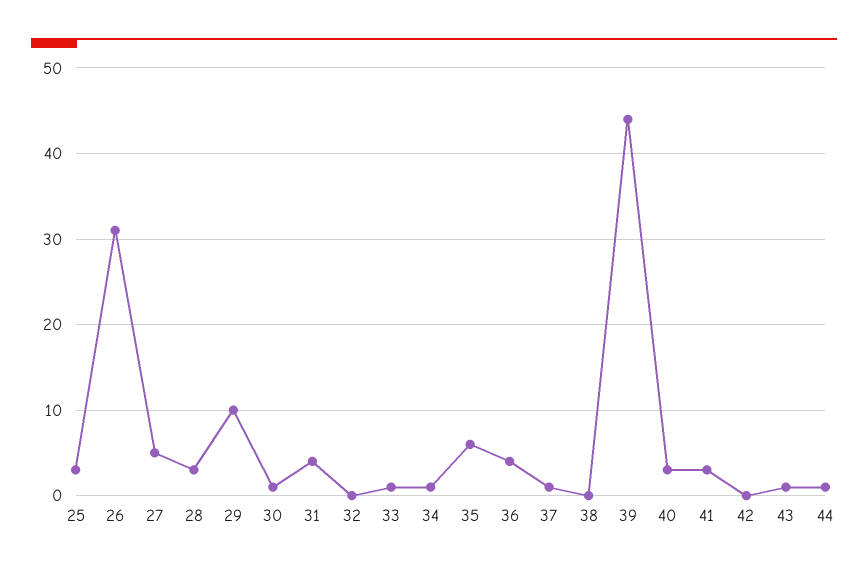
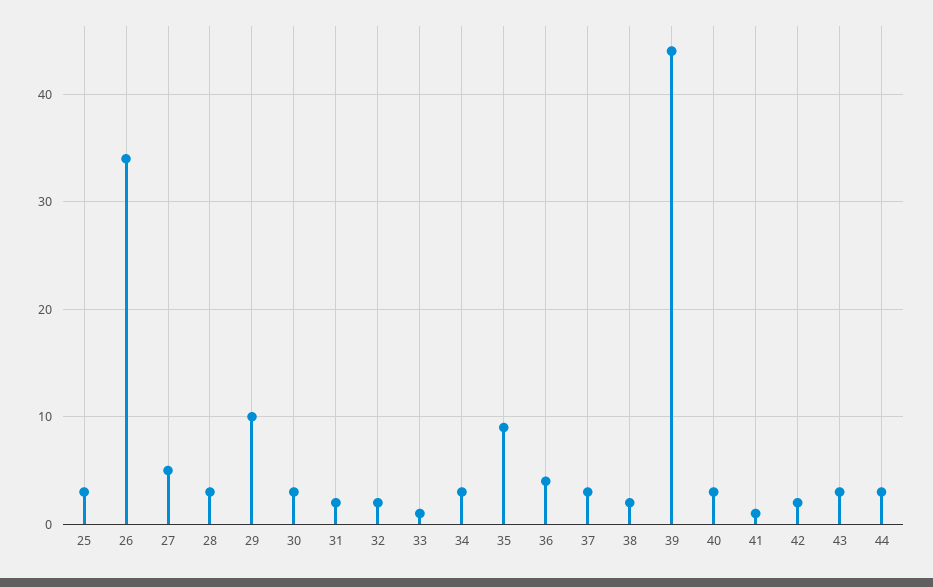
  {
    "25": 3,
-   "26": 31,
+   "26": 34,
    "27": 5,
    "28": 3,
    "29": 10,
-   "30": 1,
+   "30": 3,
-   "31": 4,
+   "31": 2,
-   "32": 0,
+   "32": 2,
    "33": 1,
-   "34": 1,
+   "34": 3,
-   "35": 6,
+   "35": 9,
    "36": 4,
-   "37": 1,
+   "37": 3,
-   "38": 0,
+   "38": 2,
    "39": 44,
    "40": 3,
-   "41": 3,
+   "41": 1,
-   "42": 0,
+   "42": 2,
-   "43": 1,
+   "43": 3,
-   "44": 1
+   "44": 3
  }

